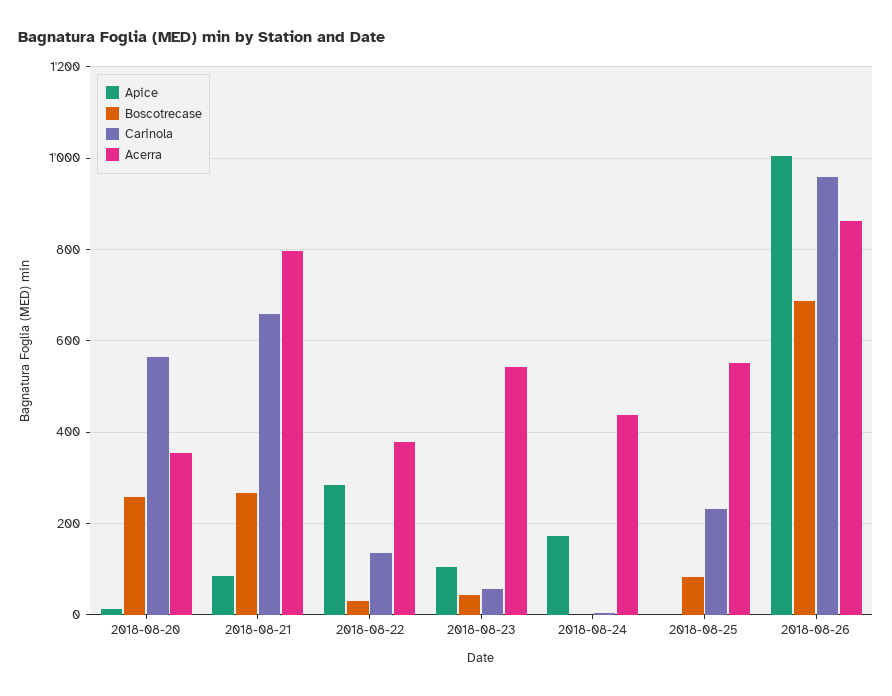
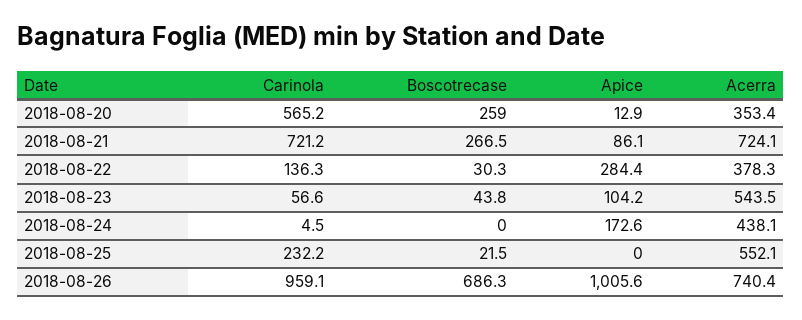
  {
    "Apice": {
      "2018-08-20": 12.9,
      "2018-08-21": 86.1,
      "2018-08-22": 284.4,
      "2018-08-23": 104.2,
      "2018-08-24": 172.6,
      "2018-08-25": 0,
      "2018-08-26": 1005.6
    },
    "Boscotrecase": {
      "2018-08-20": 259,
      "2018-08-21": 266.5,
      "2018-08-22": 30.3,
      "2018-08-23": 43.8,
      "2018-08-24": 0,
-     "2018-08-25": 80,
+     "2018-08-25": 21.5,
      "2018-08-26": 686.3
    },
    "Carinola": {
      "2018-08-20": 565.2,
-     "2018-08-21": 660,
+     "2018-08-21": 721.2,
      "2018-08-22": 136.3,
      "2018-08-23": 56.6,
      "2018-08-24": 4.5,
      "2018-08-25": 232.2,
      "2018-08-26": 959.1
    },
    "Acerra": {
      "2018-08-20": 353.4,
-     "2018-08-21": 800,
+     "2018-08-21": 724.1,
      "2018-08-22": 378.3,
      "2018-08-23": 543.5,
      "2018-08-24": 438.1,
      "2018-08-25": 552.1,
-     "2018-08-26": 860
+     "2018-08-26": 740.4
    }
  }

